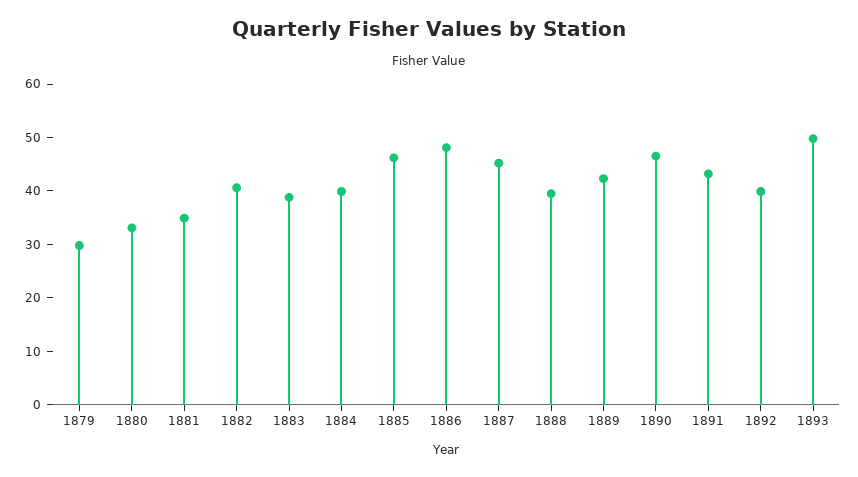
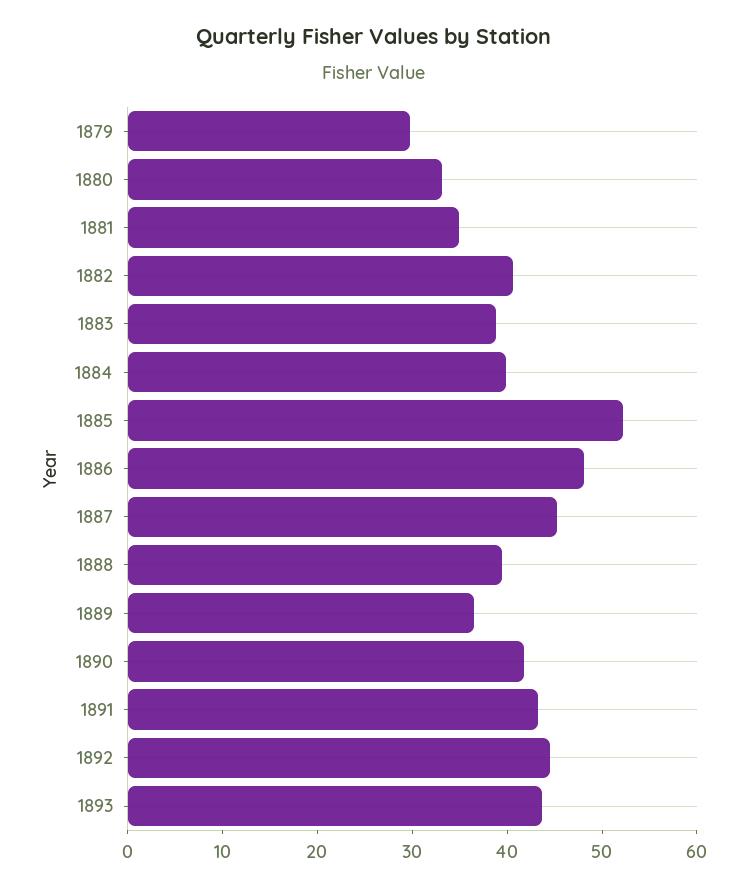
  {
    "1879": 30,
    "1880": 34,
    "1881": 34,
    "1882": 40,
    "1883": 38,
    "1884": 40,
-   "1885": 46,
+   "1885": 52,
    "1886": 48,
    "1887": 46,
    "1888": 40,
-   "1889": 42,
+   "1889": 36,
-   "1890": 46,
+   "1890": 42,
    "1891": 44,
-   "1892": 40,
+   "1892": 44,
-   "1893": 50
+   "1893": 44
  }

